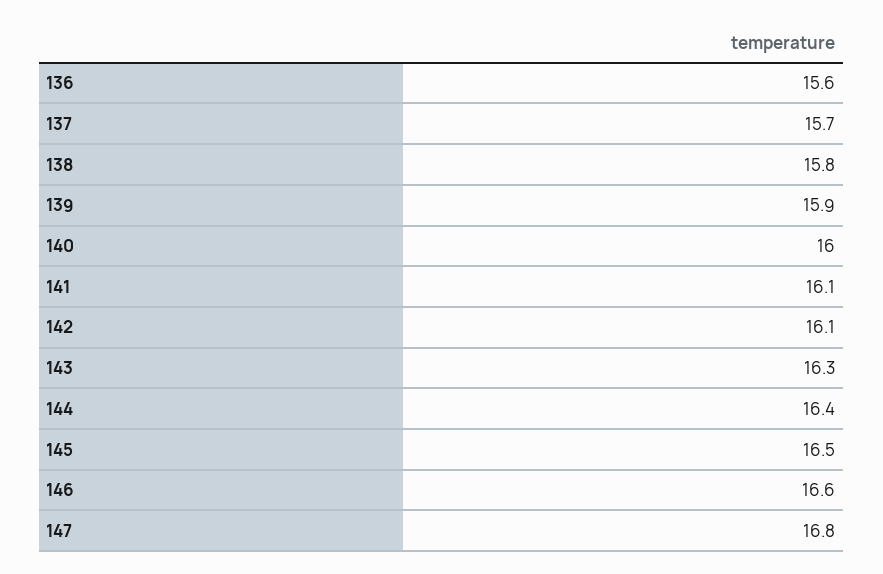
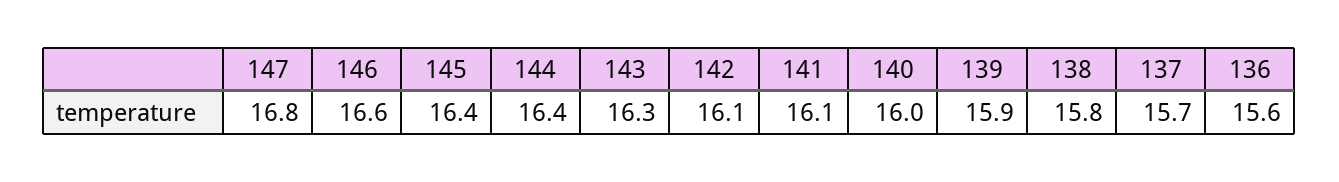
  {
    "136": 15.6,
    "137": 15.7,
    "138": 15.8,
    "139": 15.9,
    "140": 16,
    "141": 16.1,
    "142": 16.1,
    "143": 16.3,
    "144": 16.4,
-   "145": 16.5,
+   "145": 16.4,
    "146": 16.6,
    "147": 16.8
  }

